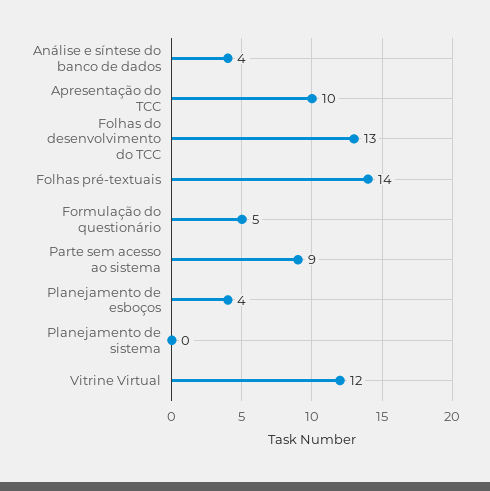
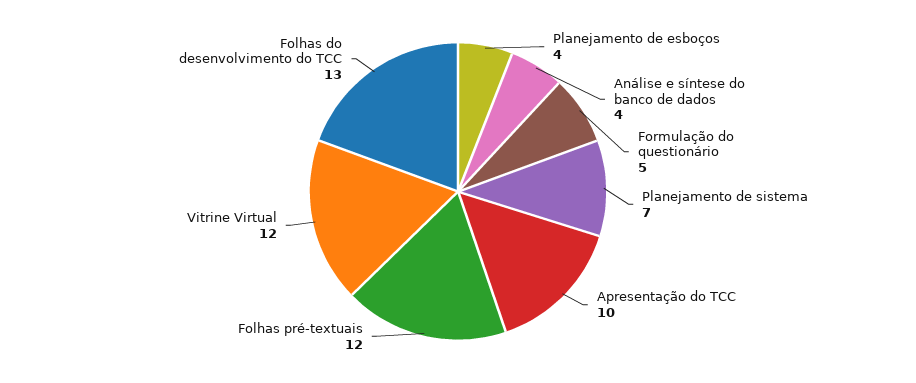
  {
    "Análise e síntese do banco de dados": 4,
    "Apresentação do TCC": 10,
    "Folhas do desenvolvimento do TCC": 13,
-   "Folhas pré-textuais": 14,
+   "Folhas pré-textuais": 12,
    "Formulação do questionário": 5,
-   "Parte sem acesso ao sistema": 9,
    "Planejamento de esboços": 4,
-   "Planejamento de sistema": 0,
+   "Planejamento de sistema": 7,
    "Vitrine Virtual": 12
  }

